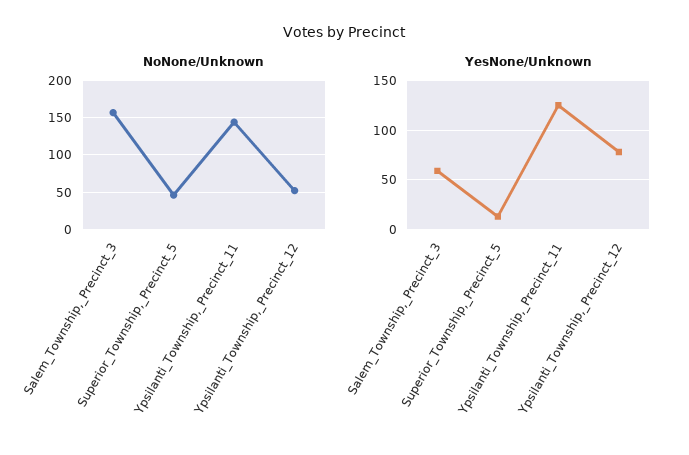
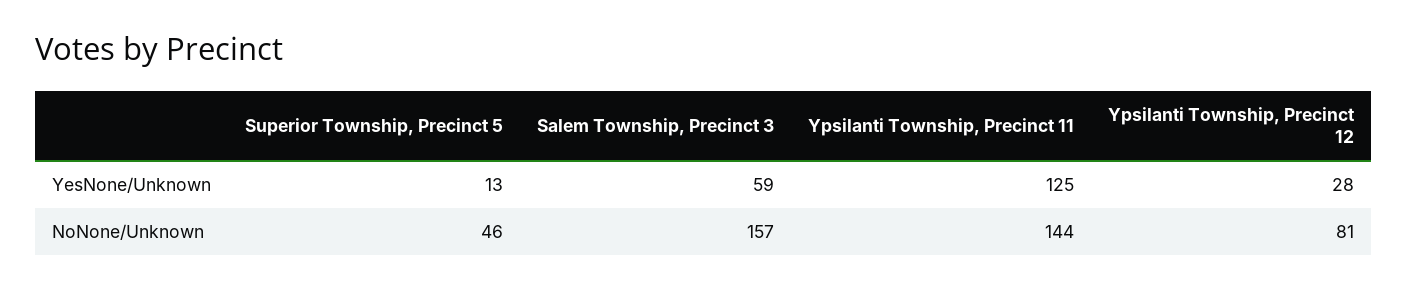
  {
    "NoNone/Unknown": {
      "Salem_Township,_Precinct_3": 157,
      "Superior_Township,_Precinct_5": 46,
      "Ypsilanti_Township,_Precinct_11": 144,
-     "Ypsilanti_Township,_Precinct_12": 50
+     "Ypsilanti_Township,_Precinct_12": 81
    },
    "YesNone/Unknown": {
      "Salem_Township,_Precinct_3": 59,
      "Superior_Township,_Precinct_5": 13,
      "Ypsilanti_Township,_Precinct_11": 125,
-     "Ypsilanti_Township,_Precinct_12": 80
+     "Ypsilanti_Township,_Precinct_12": 28
    }
  }

